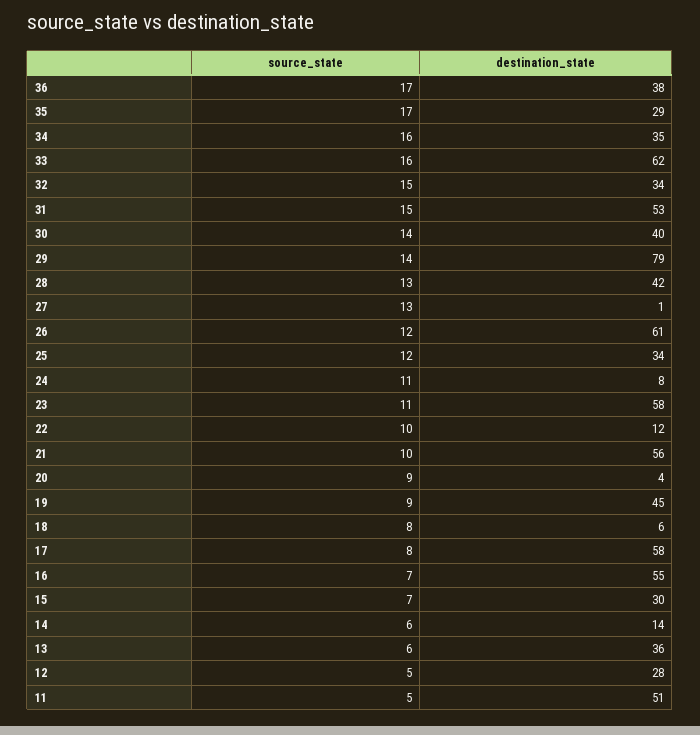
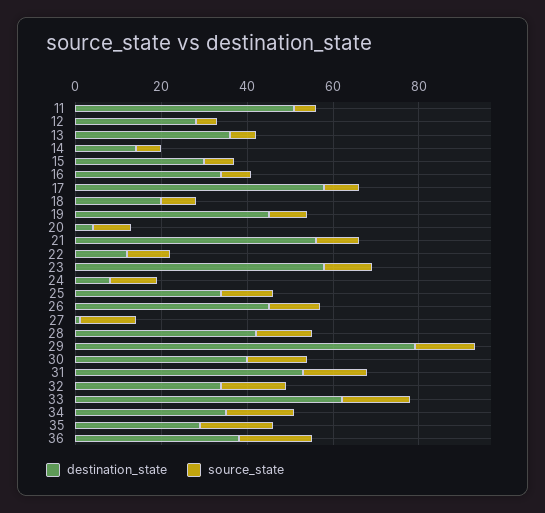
  {
    "source_state": {
      "36": 17,
      "35": 17,
      "34": 16,
      "33": 16,
      "32": 15,
      "31": 15,
      "30": 14,
      "29": 14,
      "28": 13,
      "27": 13,
      "26": 12,
      "25": 12,
      "24": 11,
      "23": 11,
      "22": 10,
      "21": 10,
      "20": 9,
      "19": 9,
      "18": 8,
      "17": 8,
      "16": 7,
      "15": 7,
      "14": 6,
      "13": 6,
      "12": 5,
      "11": 5
    },
    "destination_state": {
      "36": 38,
      "35": 29,
      "34": 35,
      "33": 62,
      "32": 34,
      "31": 53,
      "30": 40,
      "29": 79,
      "28": 42,
      "27": 1,
-     "26": 61,
+     "26": 45,
      "25": 34,
      "24": 8,
      "23": 58,
      "22": 12,
      "21": 56,
      "20": 4,
      "19": 45,
-     "18": 6,
+     "18": 20,
      "17": 58,
-     "16": 55,
+     "16": 35,
      "15": 30,
      "14": 14,
      "13": 36,
      "12": 28,
      "11": 51
    }
  }

